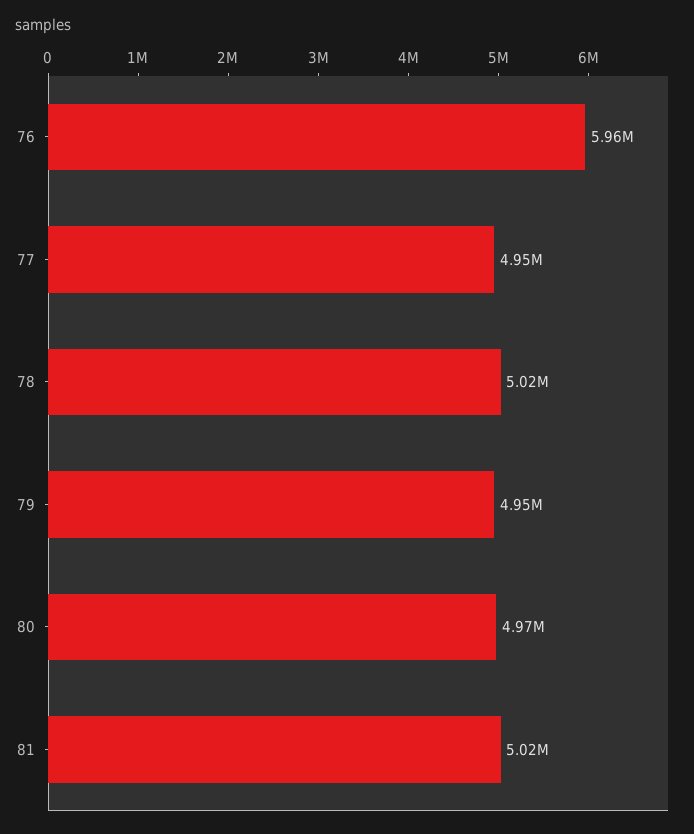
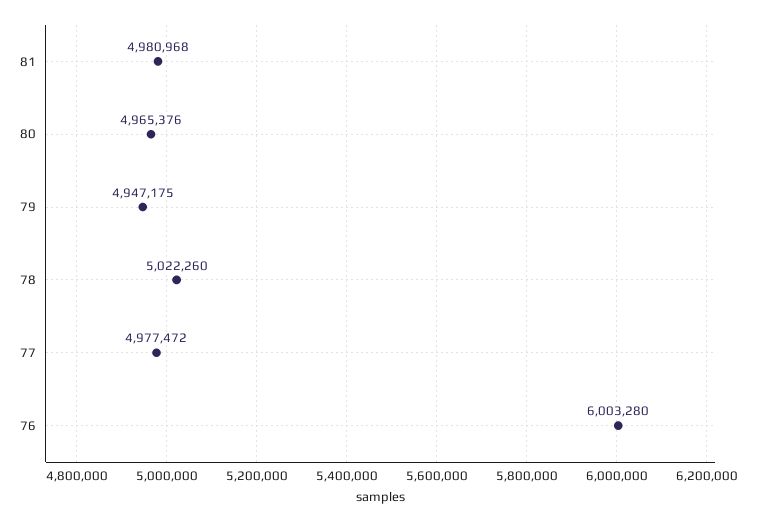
  {
-   "76": 5960000,
+   "76": 6003280,
-   "77": 4950000,
+   "77": 4977472,
    "78": 5022260,
    "79": 4947175,
    "80": 4965376,
-   "81": 5020000
+   "81": 4980968
  }

